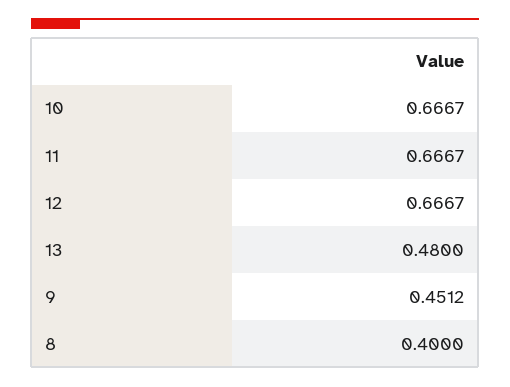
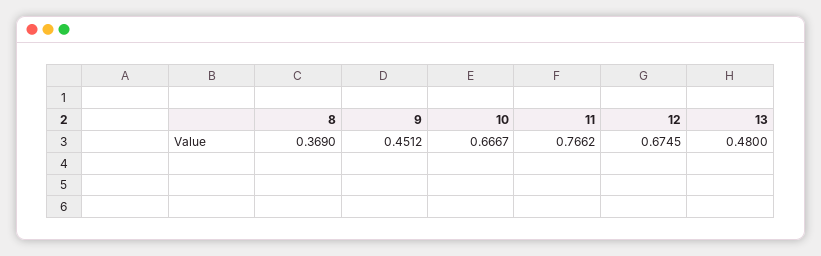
  {
    "10": 0.6667,
-   "11": 0.6667,
+   "11": 0.7662,
-   "12": 0.6667,
+   "12": 0.6745,
    "13": 0.48,
    "9": 0.4512,
-   "8": 0.4
+   "8": 0.369
  }

